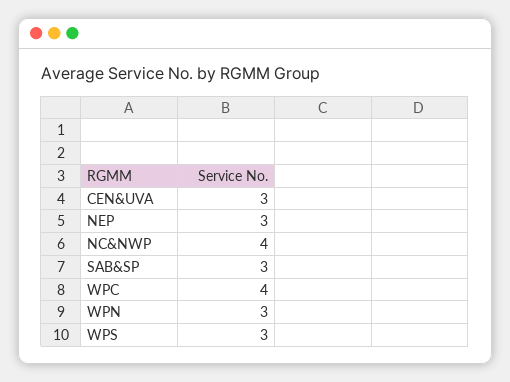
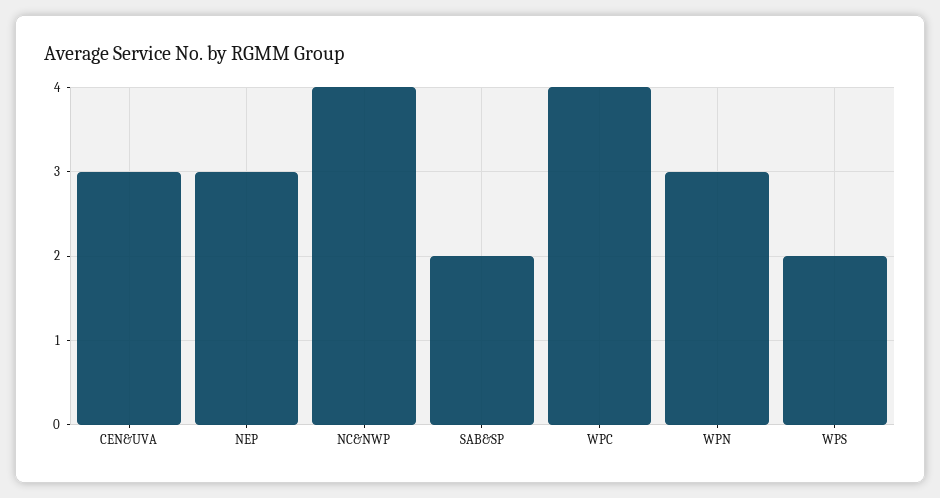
  {
    "CEN&UVA": 3,
    "NEP": 3,
    "NC&NWP": 4,
-   "SAB&SP": 3,
+   "SAB&SP": 2,
    "WPC": 4,
    "WPN": 3,
-   "WPS": 3
+   "WPS": 2
  }

